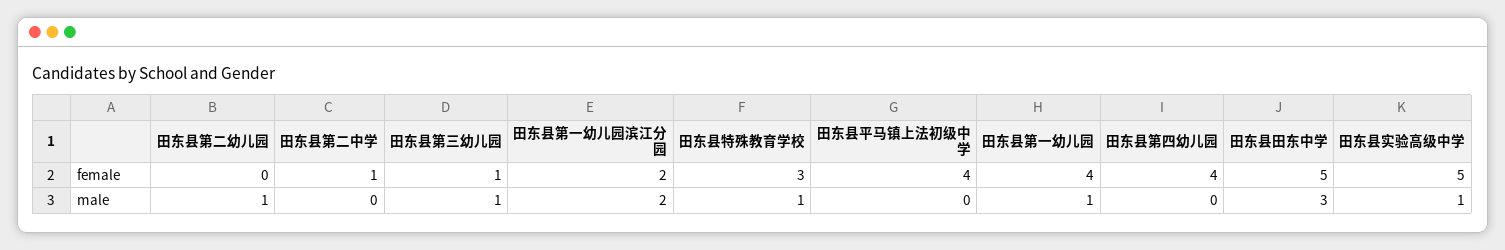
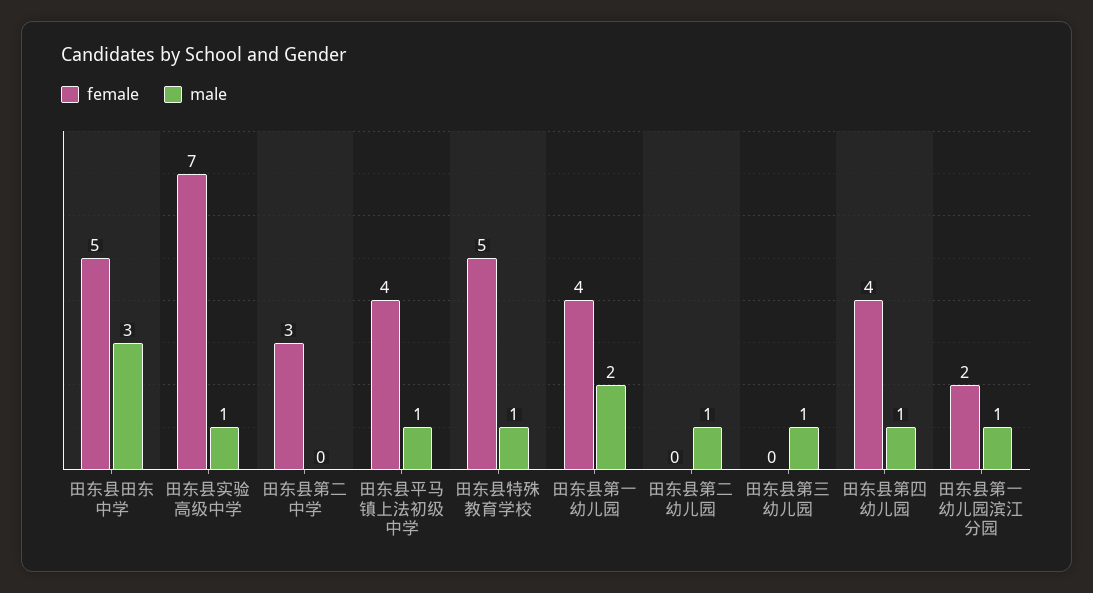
  {
    "female": {
      "田东县第二幼儿园": 0,
-     "田东县第二中学": 1,
+     "田东县第二中学": 3,
-     "田东县第三幼儿园": 1,
+     "田东县第三幼儿园": 0,
      "田东县第一幼儿园滨江分园": 2,
-     "田东县特殊教育学校": 3,
+     "田东县特殊教育学校": 5,
      "田东县平马镇上法初级中学": 4,
      "田东县第一幼儿园": 4,
      "田东县第四幼儿园": 4,
      "田东县田东中学": 5,
-     "田东县实验高级中学": 5
+     "田东县实验高级中学": 7
    },
    "male": {
      "田东县第二幼儿园": 1,
      "田东县第二中学": 0,
      "田东县第三幼儿园": 1,
-     "田东县第一幼儿园滨江分园": 2,
+     "田东县第一幼儿园滨江分园": 1,
      "田东县特殊教育学校": 1,
-     "田东县平马镇上法初级中学": 0,
+     "田东县平马镇上法初级中学": 1,
-     "田东县第一幼儿园": 1,
+     "田东县第一幼儿园": 2,
-     "田东县第四幼儿园": 0,
+     "田东县第四幼儿园": 1,
      "田东县田东中学": 3,
      "田东县实验高级中学": 1
    }
  }

